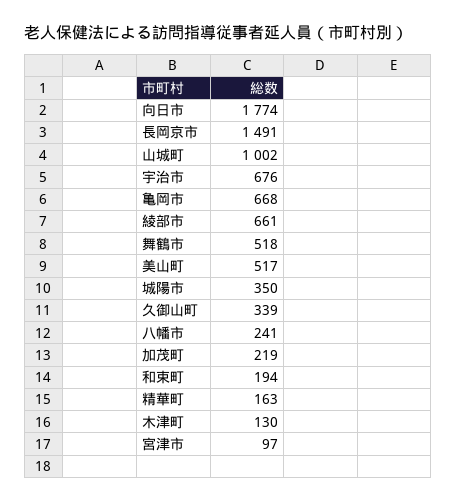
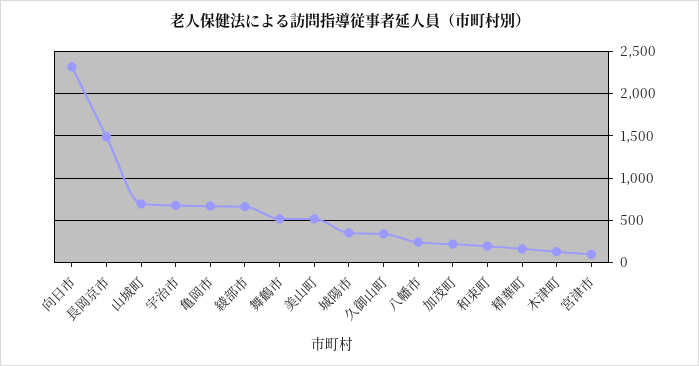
  {
-   "向日市": 1774,
+   "向日市": 2300,
    "長岡京市": 1491,
-   "山城町": 1002,
+   "山城町": 700,
    "宇治市": 676,
    "亀岡市": 668,
    "綾部市": 661,
    "舞鶴市": 518,
    "美山町": 517,
    "城陽市": 350,
    "久御山町": 339,
    "八幡市": 241,
    "加茂町": 219,
    "和束町": 194,
    "精華町": 163,
    "木津町": 130,
    "宮津市": 97
  }

